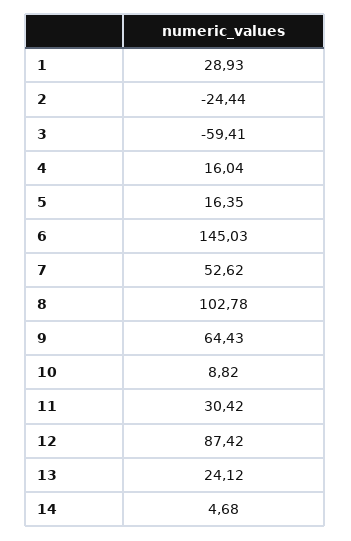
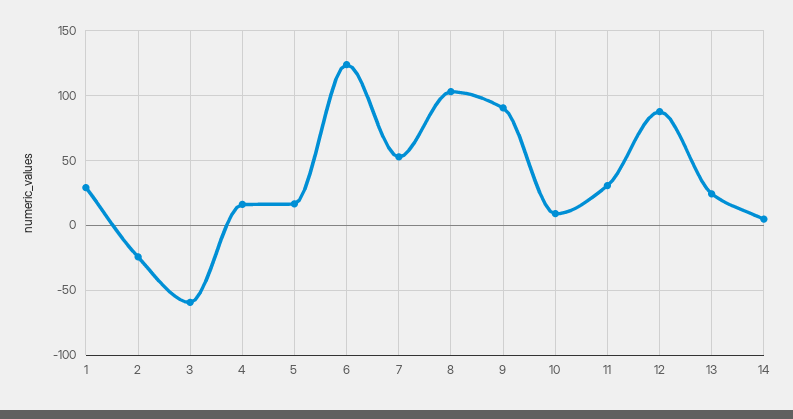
  {
    "1": 28.93,
    "2": -24.44,
    "3": -59.41,
    "4": 16.04,
    "5": 16.35,
-   "6": 145.03,
+   "6": 125,
    "7": 52.62,
    "8": 102.78,
-   "9": 64.43,
+   "9": 90,
    "10": 8.82,
    "11": 30.42,
    "12": 87.42,
    "13": 24.12,
    "14": 4.68
  }

